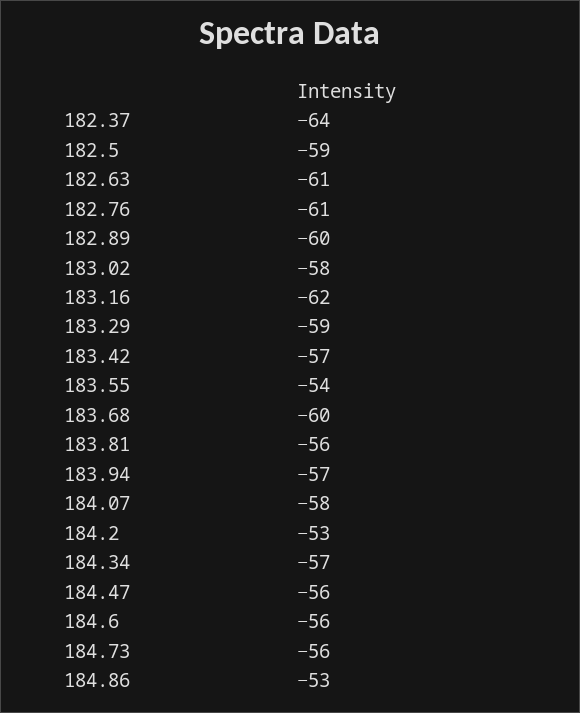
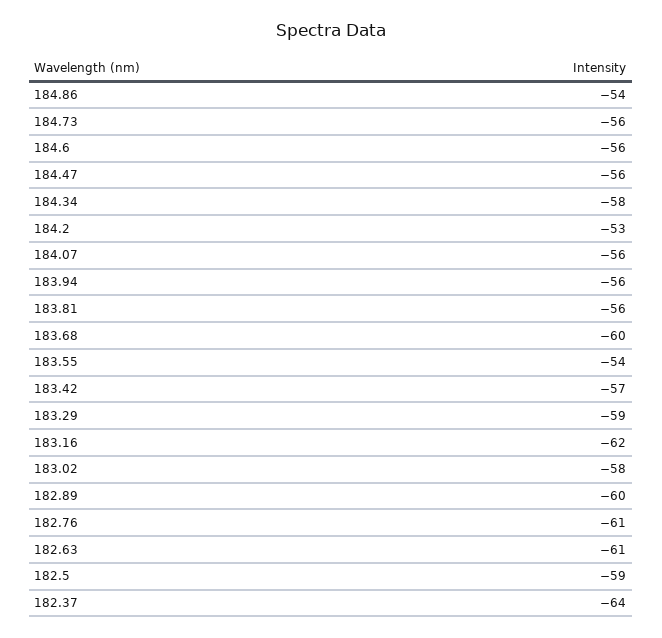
  {
    "182.37": -64,
    "182.5": -59,
    "182.63": -61,
    "182.76": -61,
    "182.89": -60,
    "183.02": -58,
    "183.16": -62,
    "183.29": -59,
    "183.42": -57,
    "183.55": -54,
    "183.68": -60,
    "183.81": -56,
-   "183.94": -57,
+   "183.94": -56,
-   "184.07": -58,
+   "184.07": -56,
    "184.2": -53,
-   "184.34": -57,
+   "184.34": -58,
    "184.47": -56,
    "184.6": -56,
    "184.73": -56,
-   "184.86": -53
+   "184.86": -54
  }

